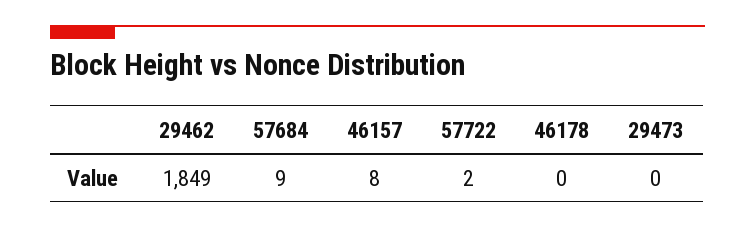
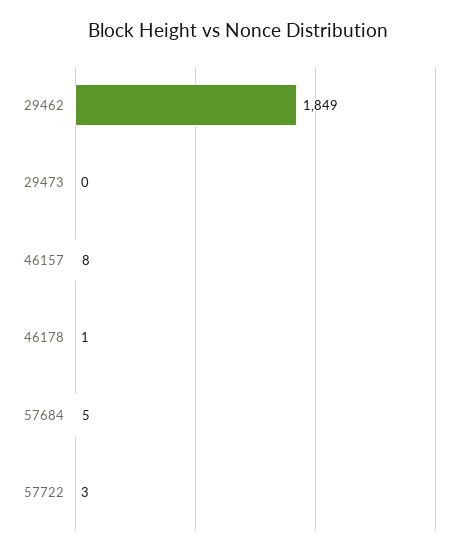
  {
    "29462": 1849,
-   "57684": 9,
+   "57684": 5,
    "46157": 8,
-   "57722": 2,
+   "57722": 3,
-   "46178": 0,
+   "46178": 1,
    "29473": 0
  }

